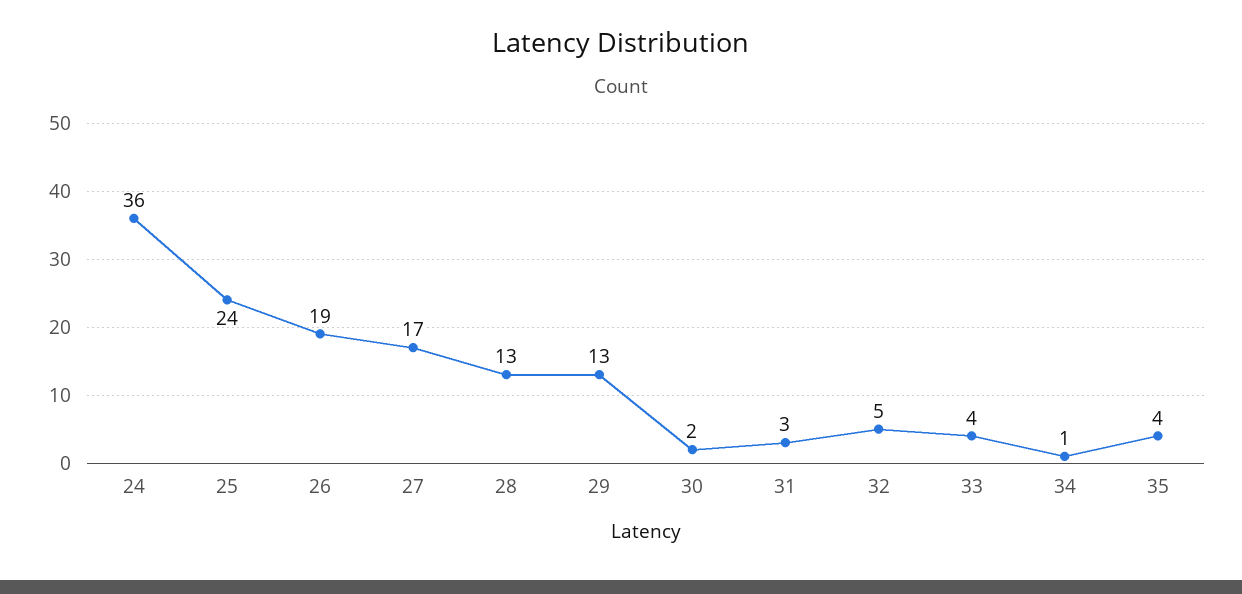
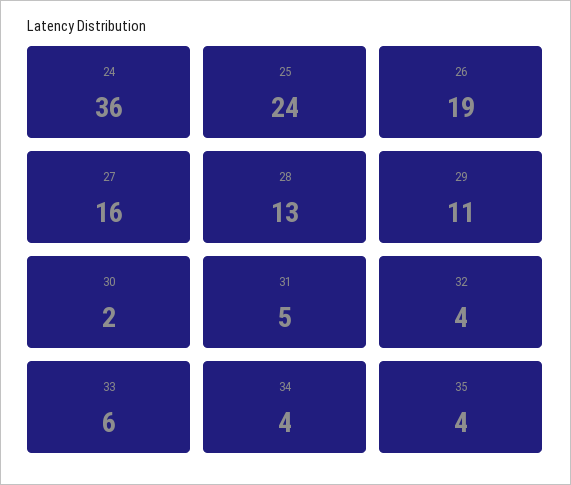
  {
    "24": 36,
    "25": 24,
    "26": 19,
-   "27": 17,
+   "27": 16,
    "28": 13,
-   "29": 13,
+   "29": 11,
    "30": 2,
-   "31": 3,
+   "31": 5,
-   "32": 5,
+   "32": 4,
-   "33": 4,
+   "33": 6,
-   "34": 1,
+   "34": 4,
    "35": 4
  }

